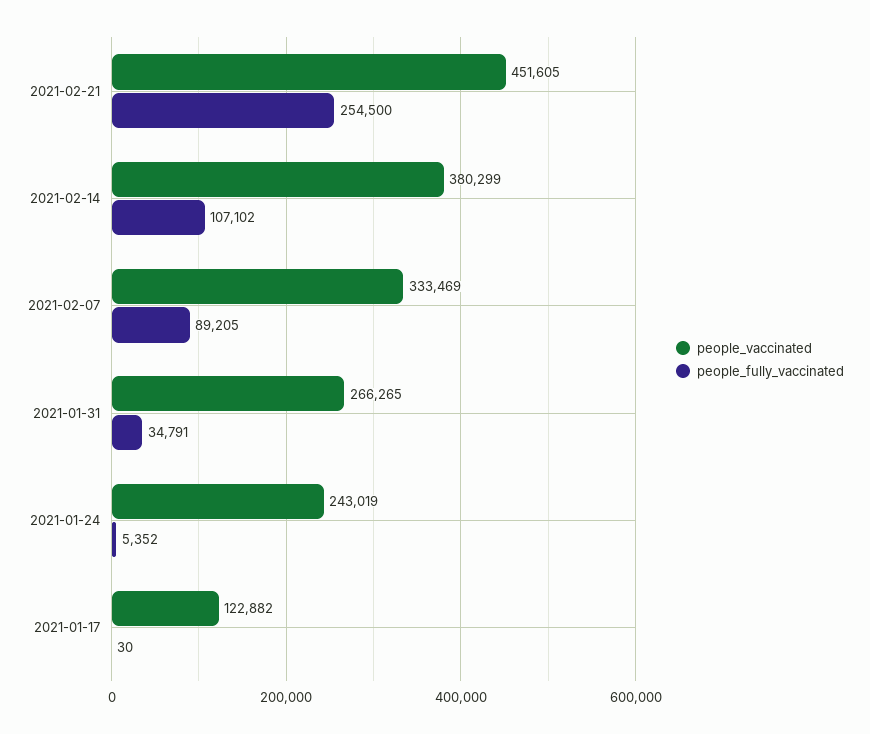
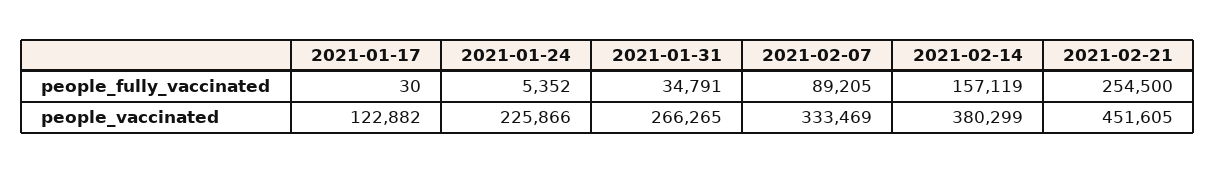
  {
    "people_vaccinated": {
      "2021-02-21": 451605,
      "2021-02-14": 380299,
      "2021-02-07": 333469,
      "2021-01-31": 266265,
-     "2021-01-24": 243019,
+     "2021-01-24": 225866,
      "2021-01-17": 122882
    },
    "people_fully_vaccinated": {
      "2021-02-21": 254500,
-     "2021-02-14": 107102,
+     "2021-02-14": 157119,
      "2021-02-07": 89205,
      "2021-01-31": 34791,
      "2021-01-24": 5352,
      "2021-01-17": 30
    }
  }

